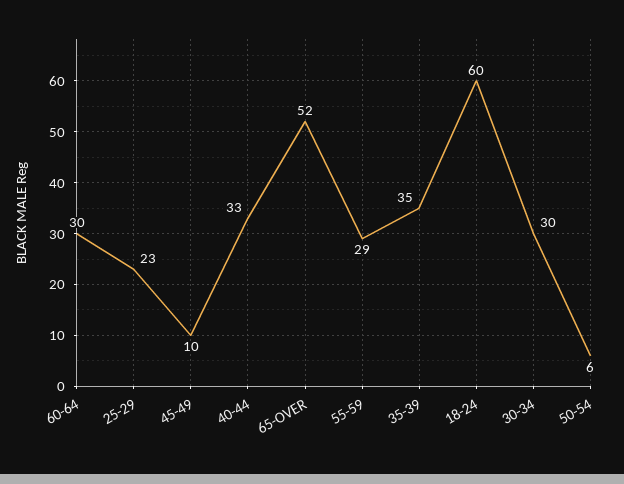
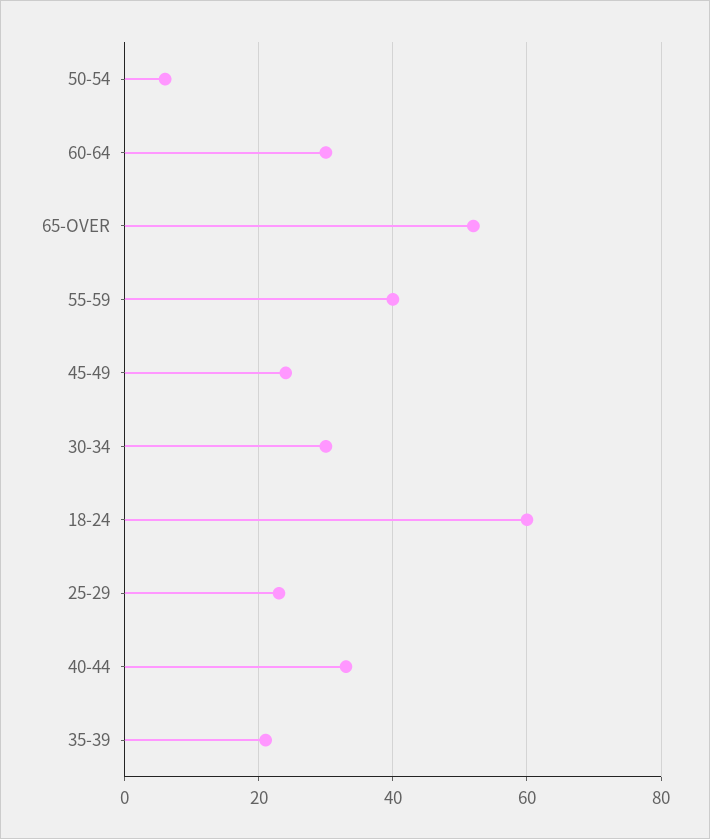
  {
    "60-64": 30,
    "25-29": 23,
-   "45-49": 10,
+   "45-49": 25,
    "40-44": 33,
    "65-OVER": 52,
-   "55-59": 29,
+   "55-59": 40,
-   "35-39": 35,
+   "35-39": 20,
    "18-24": 60,
    "30-34": 30,
    "50-54": 6
  }

